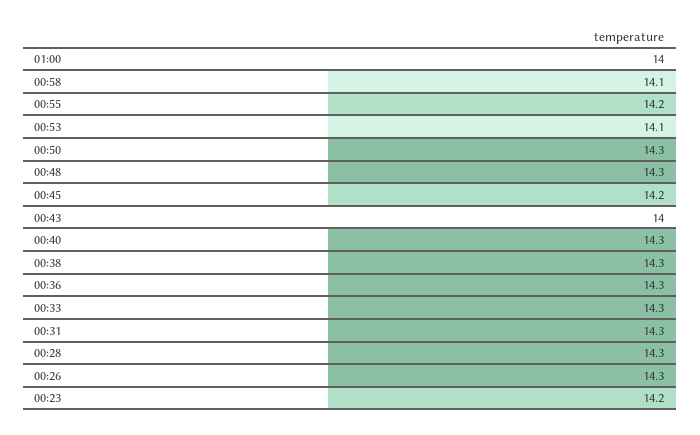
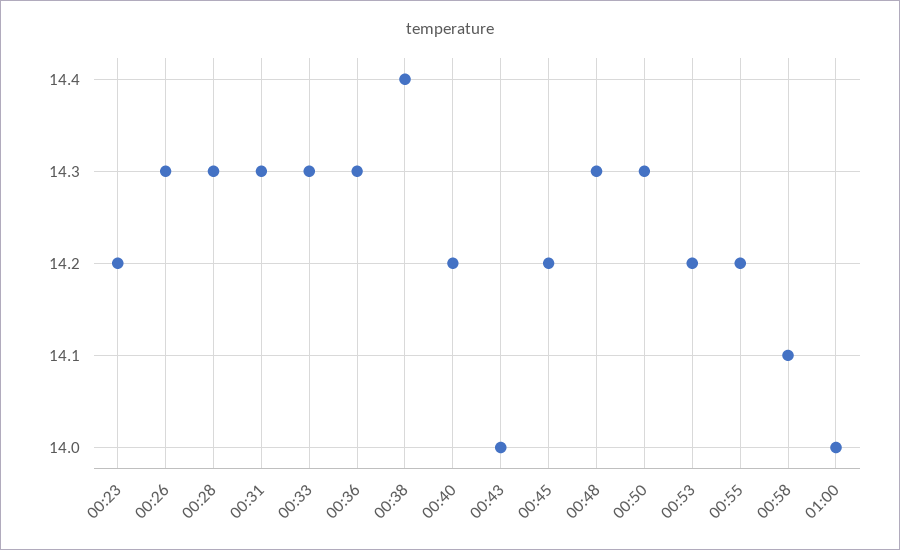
  {
    "01:00": 14,
    "00:58": 14.1,
    "00:55": 14.2,
-   "00:53": 14.1,
+   "00:53": 14.2,
    "00:50": 14.3,
    "00:48": 14.3,
    "00:45": 14.2,
    "00:43": 14,
-   "00:40": 14.3,
+   "00:40": 14.2,
-   "00:38": 14.3,
+   "00:38": 14.4,
    "00:36": 14.3,
    "00:33": 14.3,
    "00:31": 14.3,
    "00:28": 14.3,
    "00:26": 14.3,
    "00:23": 14.2
  }

